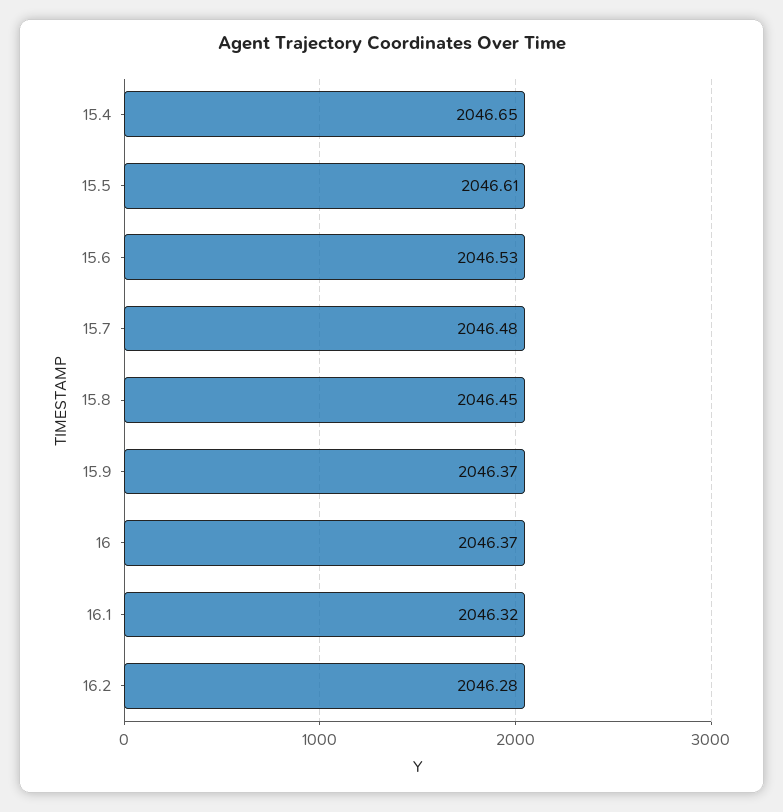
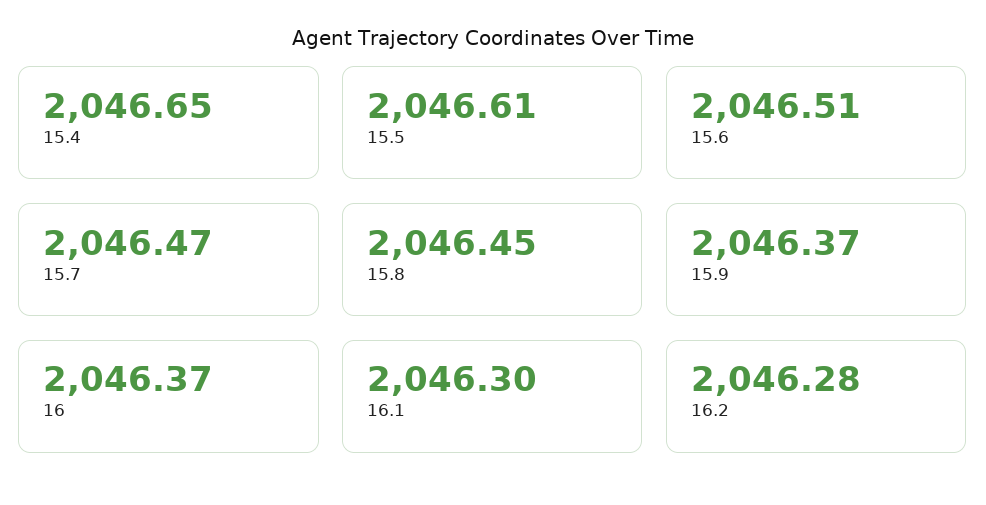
  {
    "15.4": 2046.65,
    "15.5": 2046.61,
-   "15.6": 2046.53,
+   "15.6": 2046.51,
-   "15.7": 2046.48,
+   "15.7": 2046.47,
    "15.8": 2046.45,
    "15.9": 2046.37,
    "16": 2046.37,
-   "16.1": 2046.32,
+   "16.1": 2046.3,
    "16.2": 2046.28
  }

